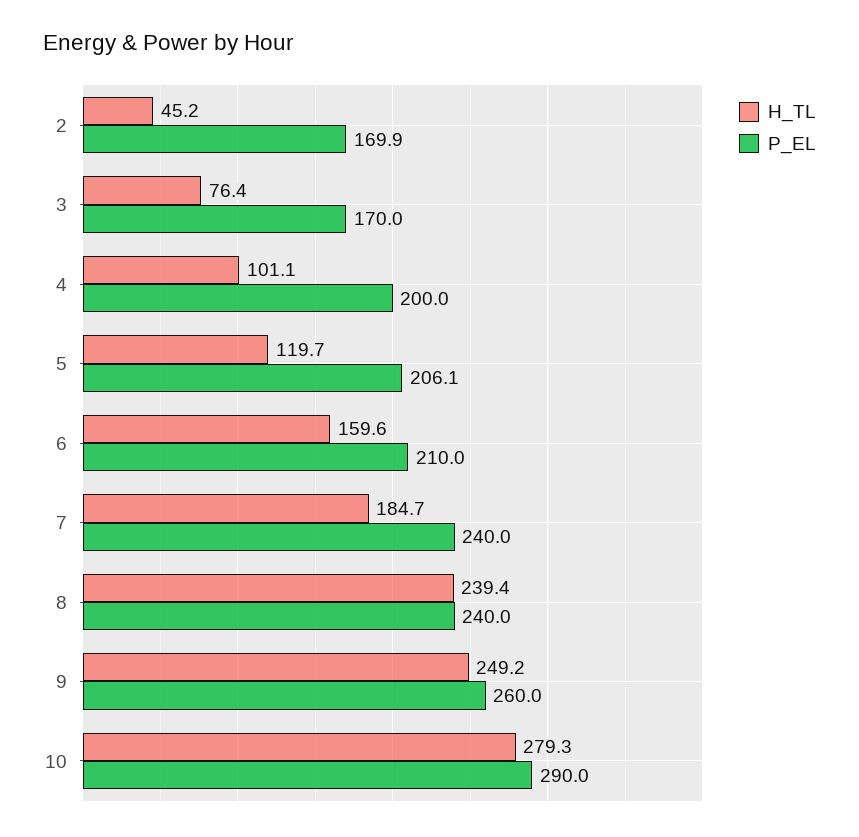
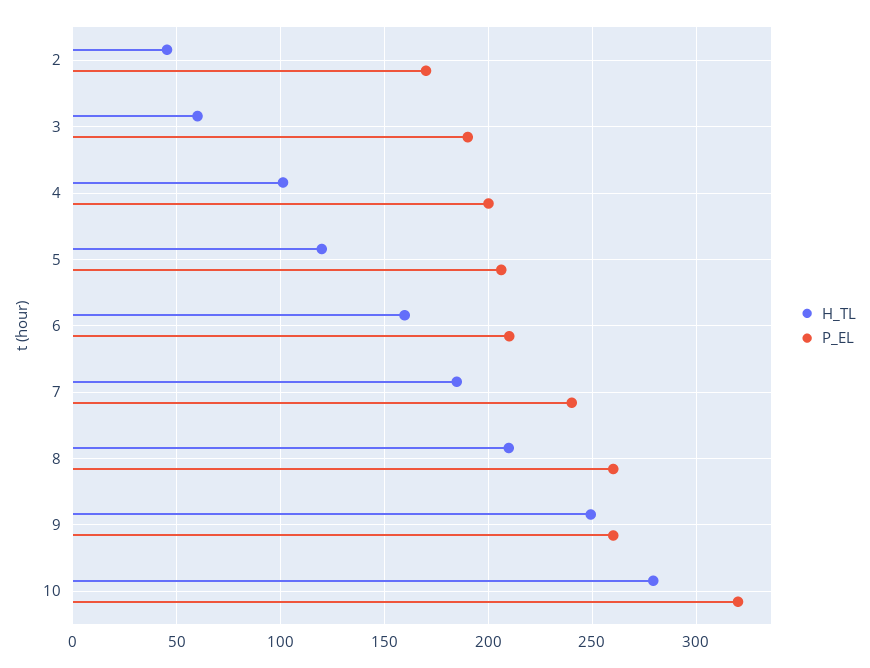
  {
    "H_TL": {
      "2": 45.2,
-     "3": 76.4,
+     "3": 60,
      "4": 101.1,
      "5": 119.7,
      "6": 159.6,
      "7": 184.7,
-     "8": 239.4,
+     "8": 210,
      "9": 249.2,
      "10": 279.3
    },
    "P_EL": {
      "2": 169.9,
-     "3": 170,
+     "3": 190,
      "4": 200,
      "5": 206.1,
      "6": 210,
      "7": 240,
-     "8": 240,
+     "8": 260,
      "9": 260,
-     "10": 290
+     "10": 320
    }
  }

